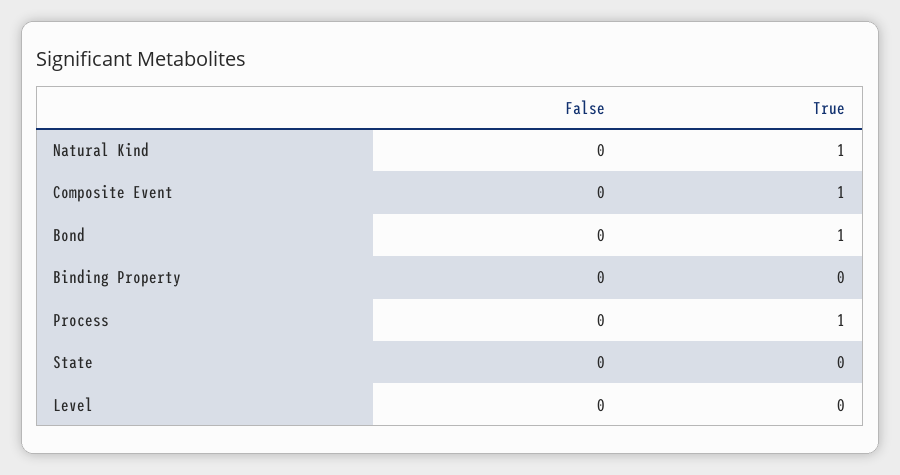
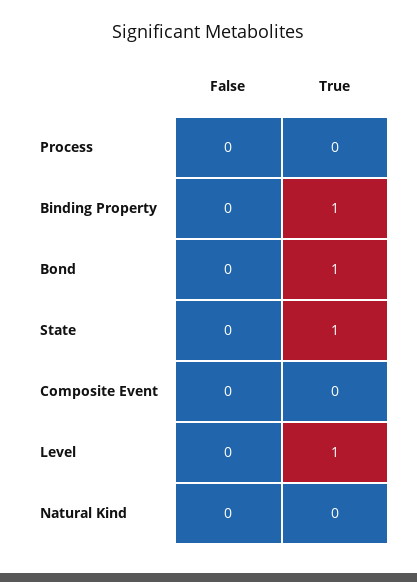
  {
    "False": {
      "Natural Kind": 0,
      "Composite Event": 0,
      "Bond": 0,
      "Binding Property": 0,
      "Process": 0,
      "State": 0,
      "Level": 0
    },
    "True": {
-     "Natural Kind": 1,
+     "Natural Kind": 0,
-     "Composite Event": 1,
+     "Composite Event": 0,
      "Bond": 1,
-     "Binding Property": 0,
+     "Binding Property": 1,
-     "Process": 1,
+     "Process": 0,
-     "State": 0,
+     "State": 1,
-     "Level": 0
+     "Level": 1
    }
  }

